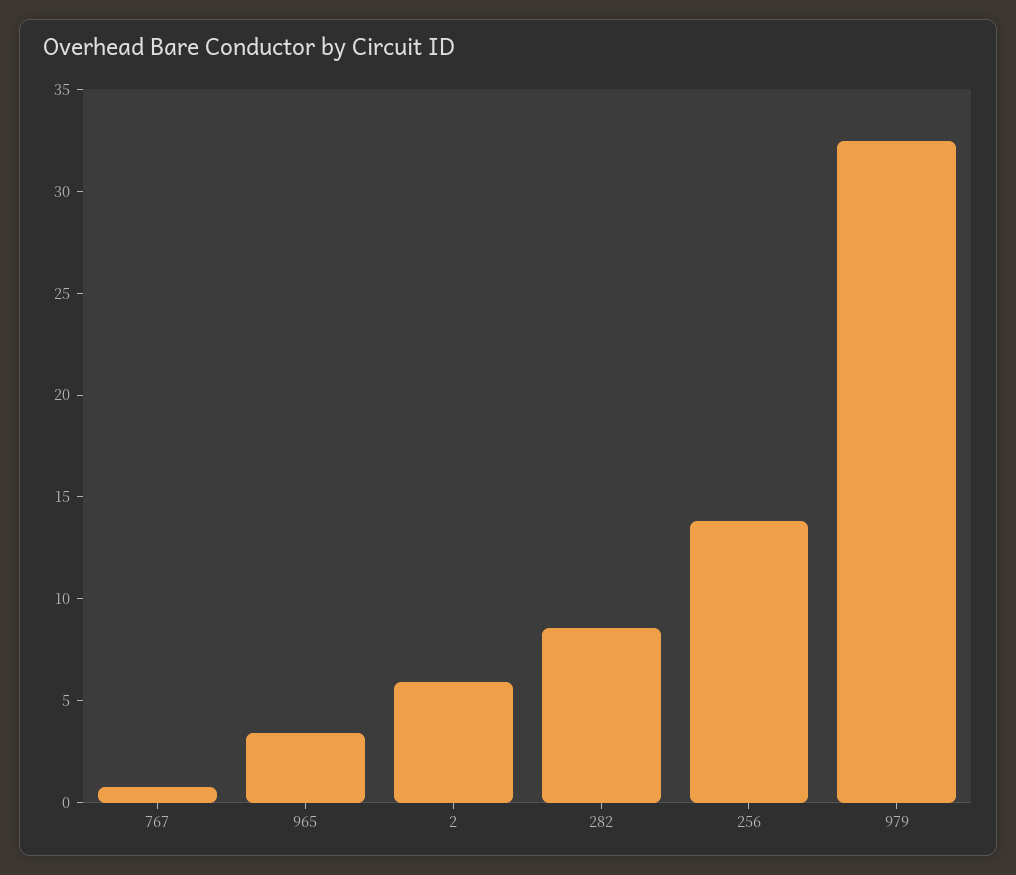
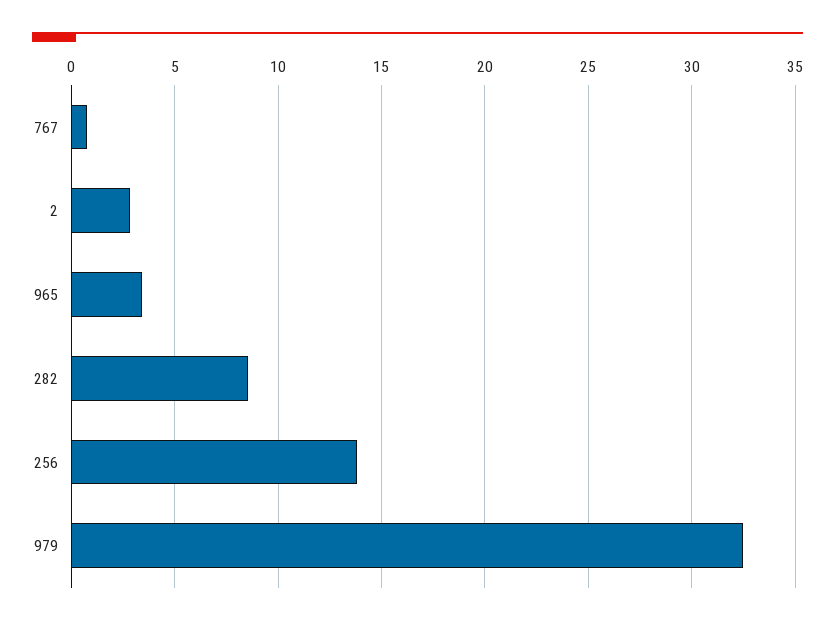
  {
    "767": 1,
    "965": 3.5,
-   "2": 6,
+   "2": 3,
    "282": 8.5,
    "256": 14,
    "979": 32.5
  }

